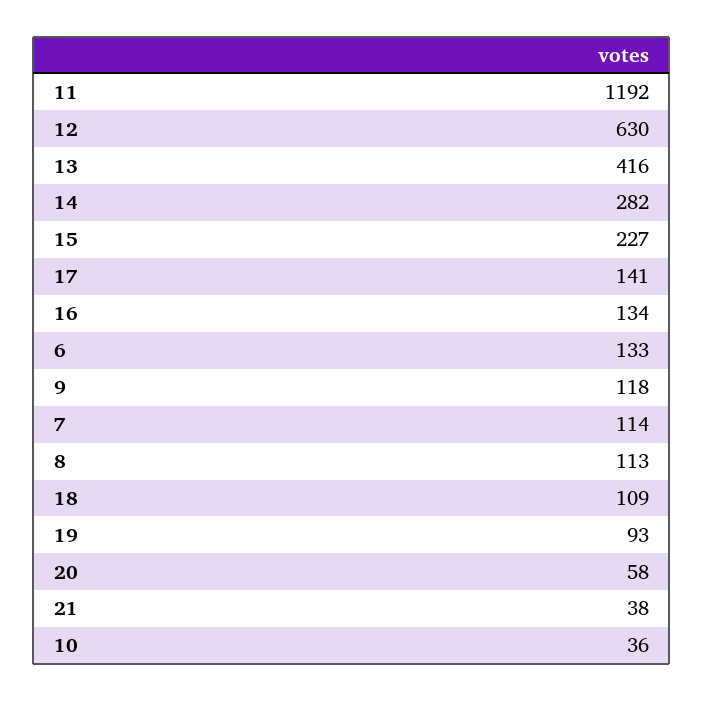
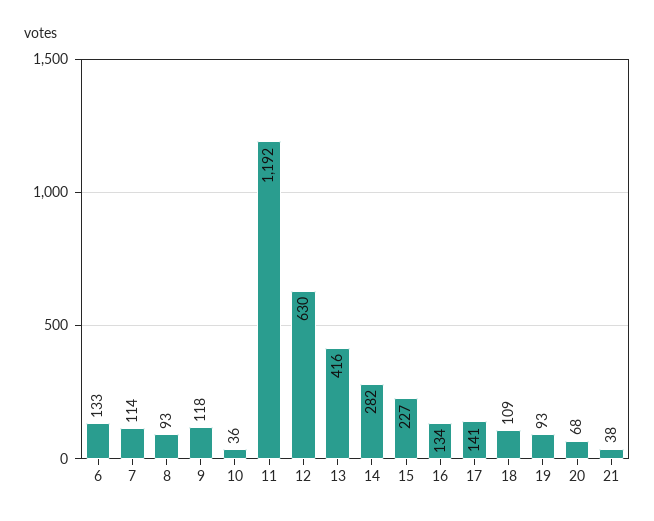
  {
    "11": 1192,
    "12": 630,
    "13": 416,
    "14": 282,
    "15": 227,
    "17": 141,
    "16": 134,
    "6": 133,
    "9": 118,
    "7": 114,
-   "8": 113,
+   "8": 93,
    "18": 109,
    "19": 93,
-   "20": 58,
+   "20": 68,
    "21": 38,
    "10": 36
  }

